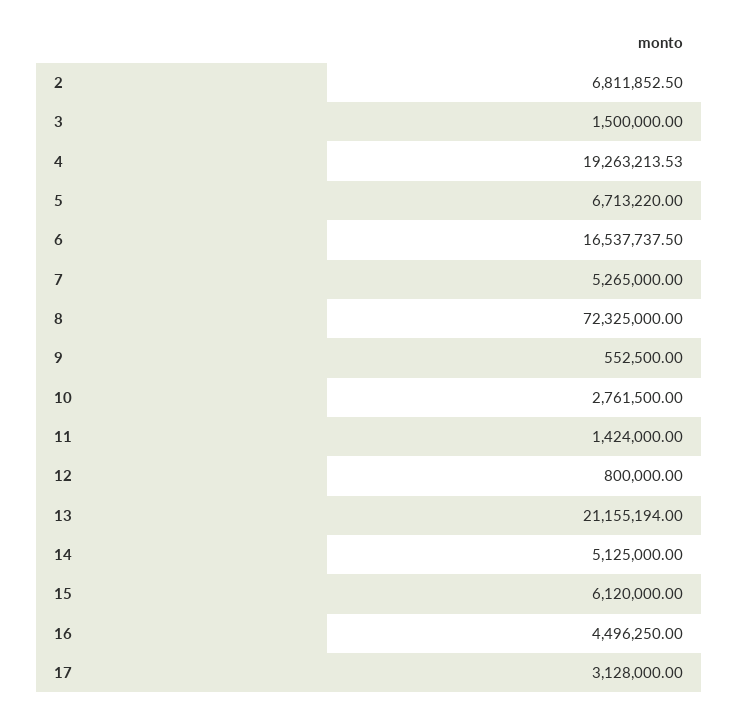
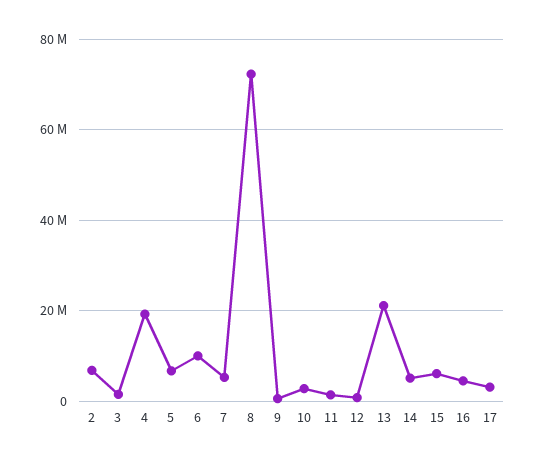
  {
    "2": 6811852.5,
    "3": 1500000,
    "4": 19263213.53,
    "5": 6713220,
-   "6": 16537737.5,
+   "6": 10000000,
    "7": 5265000,
    "8": 72325000,
    "9": 552500,
    "10": 2761500,
    "11": 1424000,
    "12": 800000,
    "13": 21155194,
    "14": 5125000,
    "15": 6120000,
    "16": 4496250,
    "17": 3128000
  }

